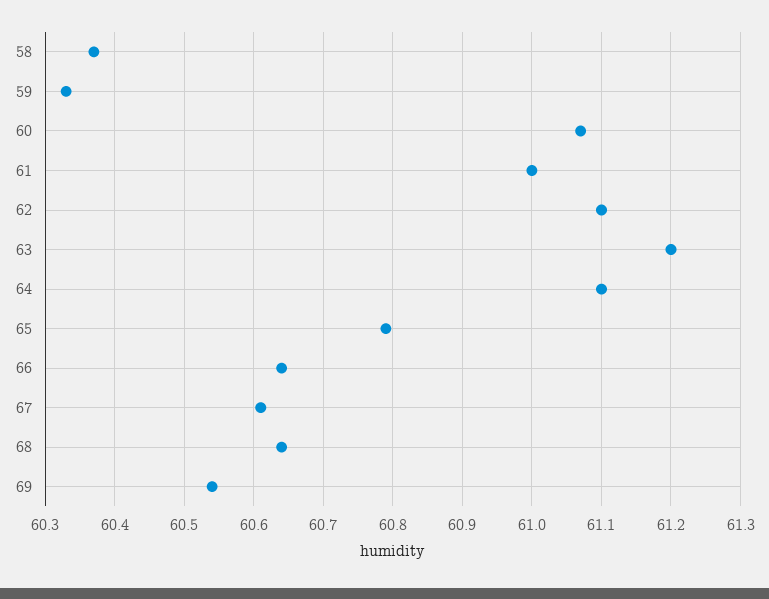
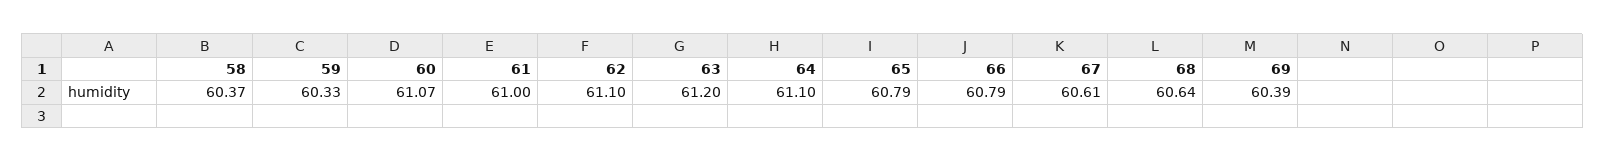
  {
    "58": 60.37,
    "59": 60.33,
    "60": 61.07,
    "61": 61,
    "62": 61.1,
    "63": 61.2,
    "64": 61.1,
    "65": 60.79,
-   "66": 60.64,
+   "66": 60.79,
    "67": 60.61,
    "68": 60.64,
-   "69": 60.54
+   "69": 60.39
  }

